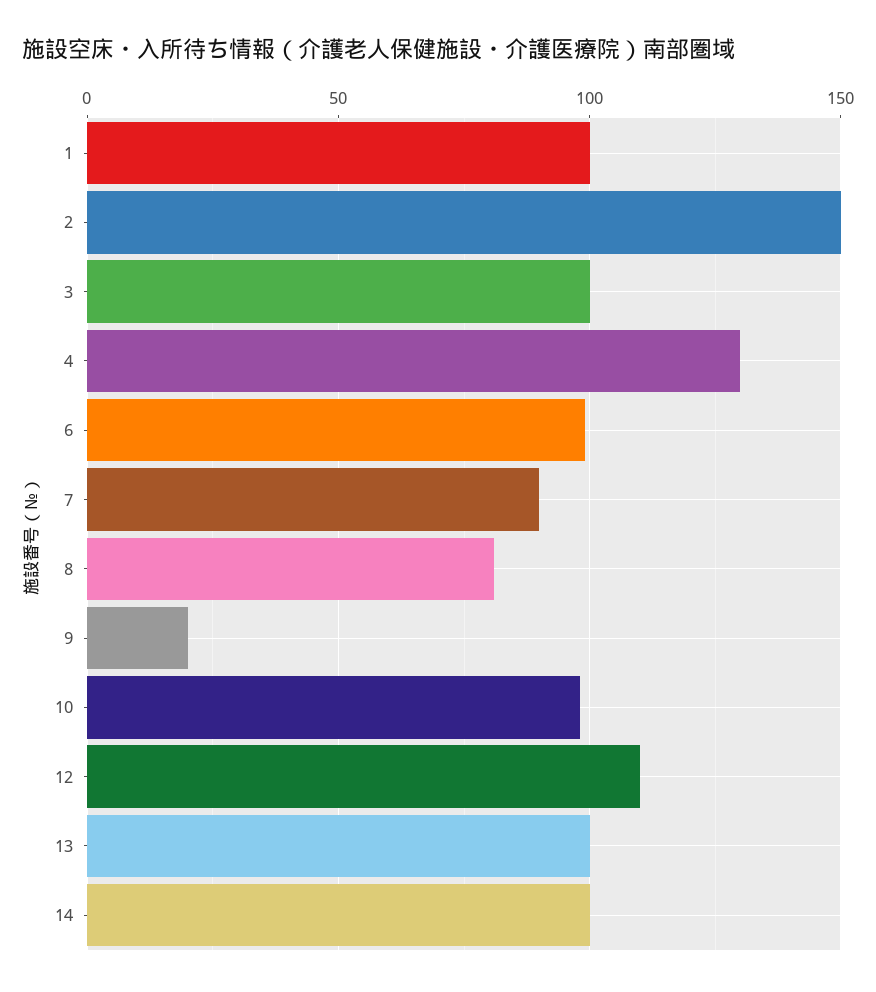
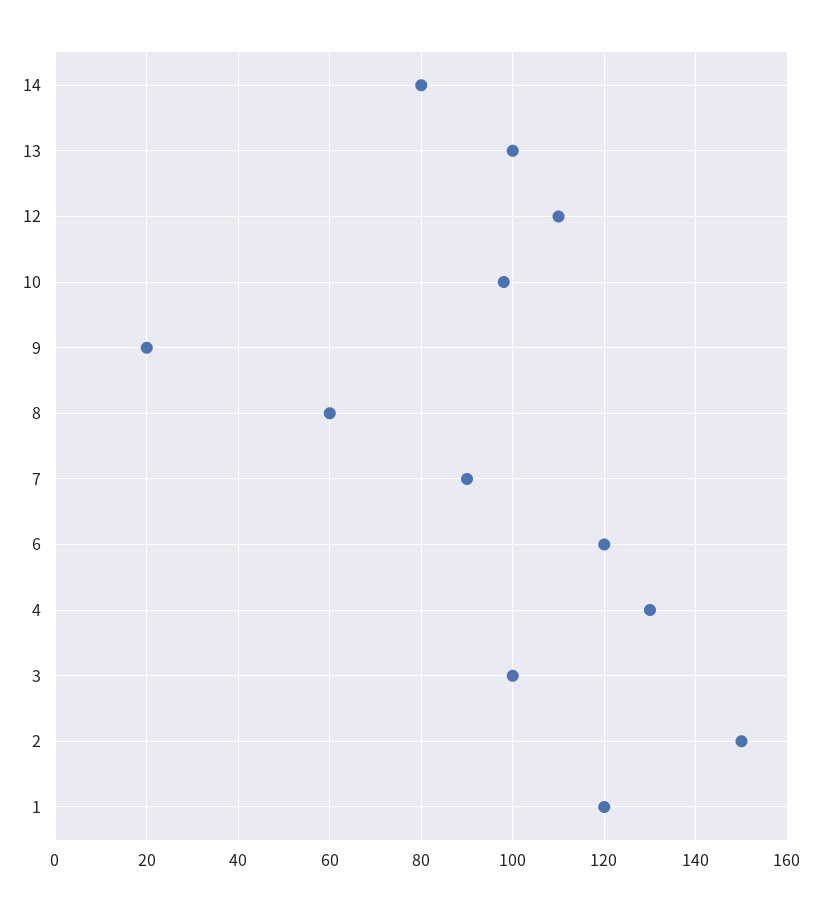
  {
-   "1": 100,
+   "1": 120,
    "2": 150,
    "3": 100,
    "4": 130,
-   "6": 100,
+   "6": 120,
    "7": 90,
-   "8": 80,
+   "8": 60,
    "9": 20,
    "10": 100,
    "12": 110,
    "13": 100,
-   "14": 100
+   "14": 80
  }

